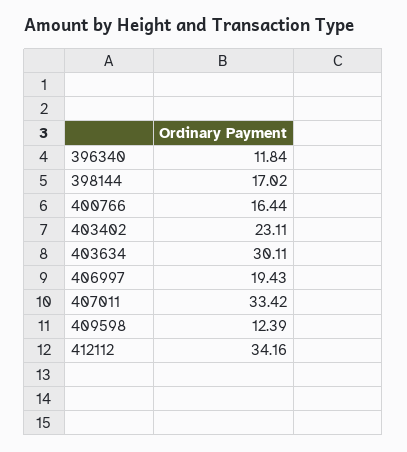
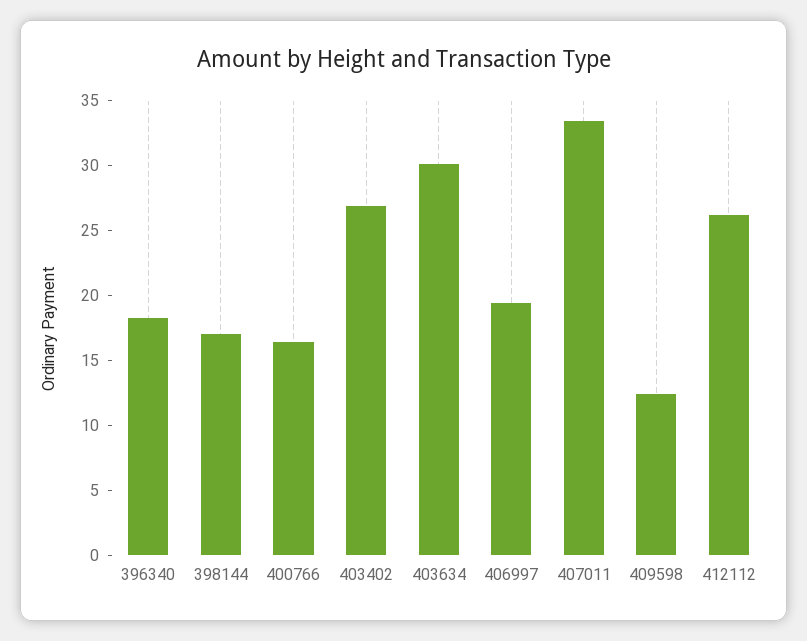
  {
-   "396340": 11.84,
+   "396340": 18,
    "398144": 17.02,
    "400766": 16.44,
-   "403402": 23.11,
+   "403402": 27,
    "403634": 30.11,
    "406997": 19.43,
    "407011": 33.42,
    "409598": 12.39,
-   "412112": 34.16
+   "412112": 26
  }

